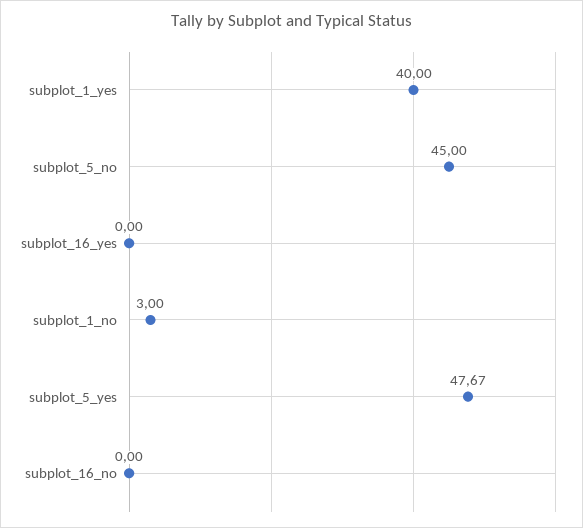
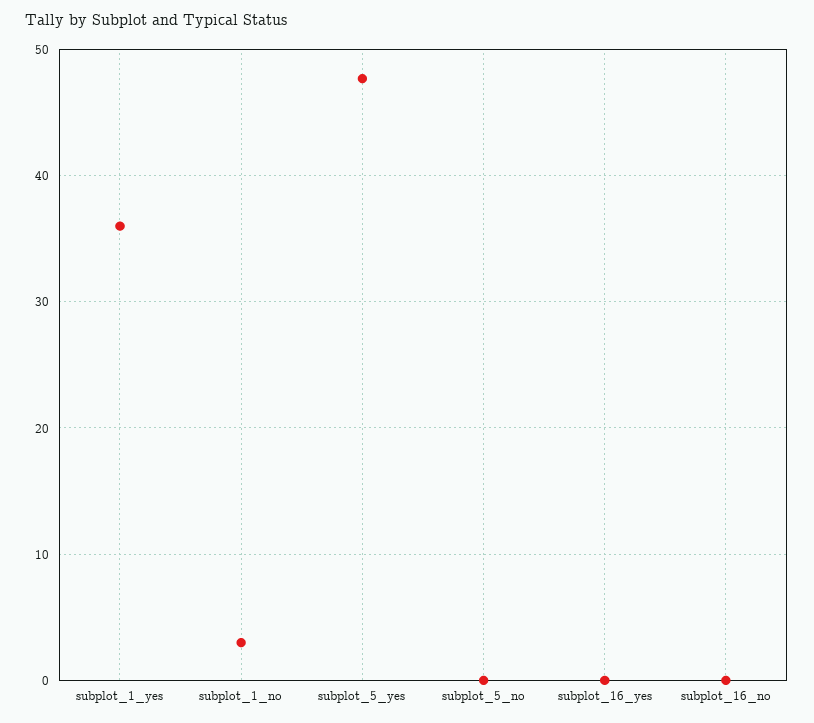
  {
-   "subplot_1_yes": 40,
+   "subplot_1_yes": 36,
-   "subplot_5_no": 45,
+   "subplot_5_no": 0,
    "subplot_16_yes": 0,
    "subplot_1_no": 3,
    "subplot_5_yes": 47.67,
    "subplot_16_no": 0
  }

